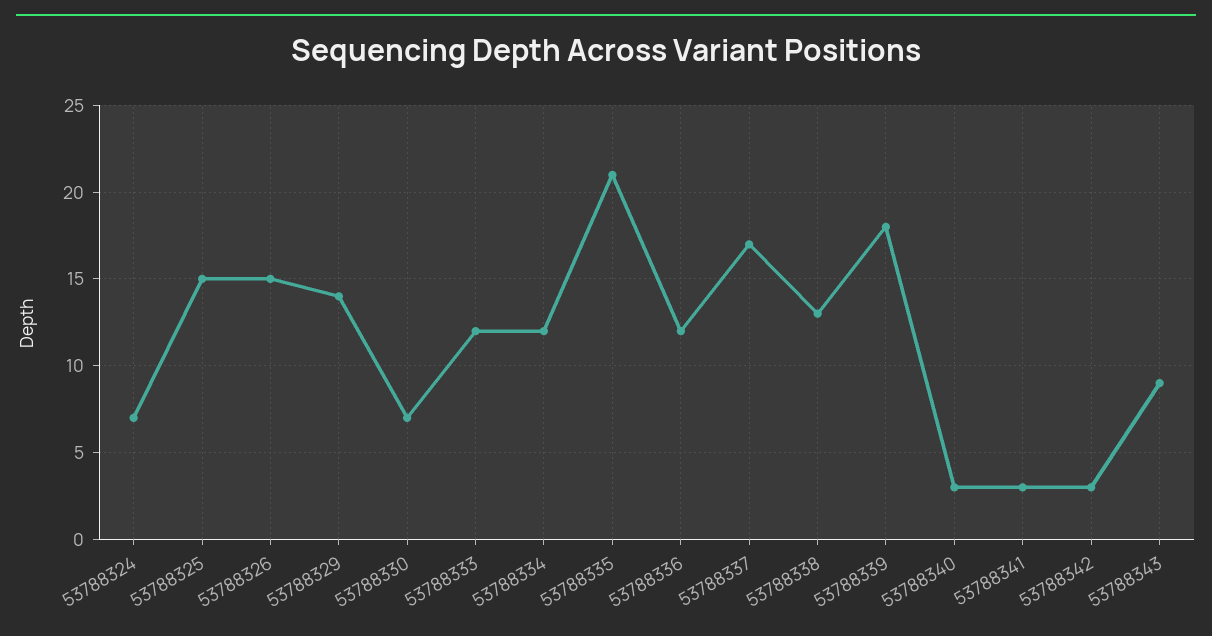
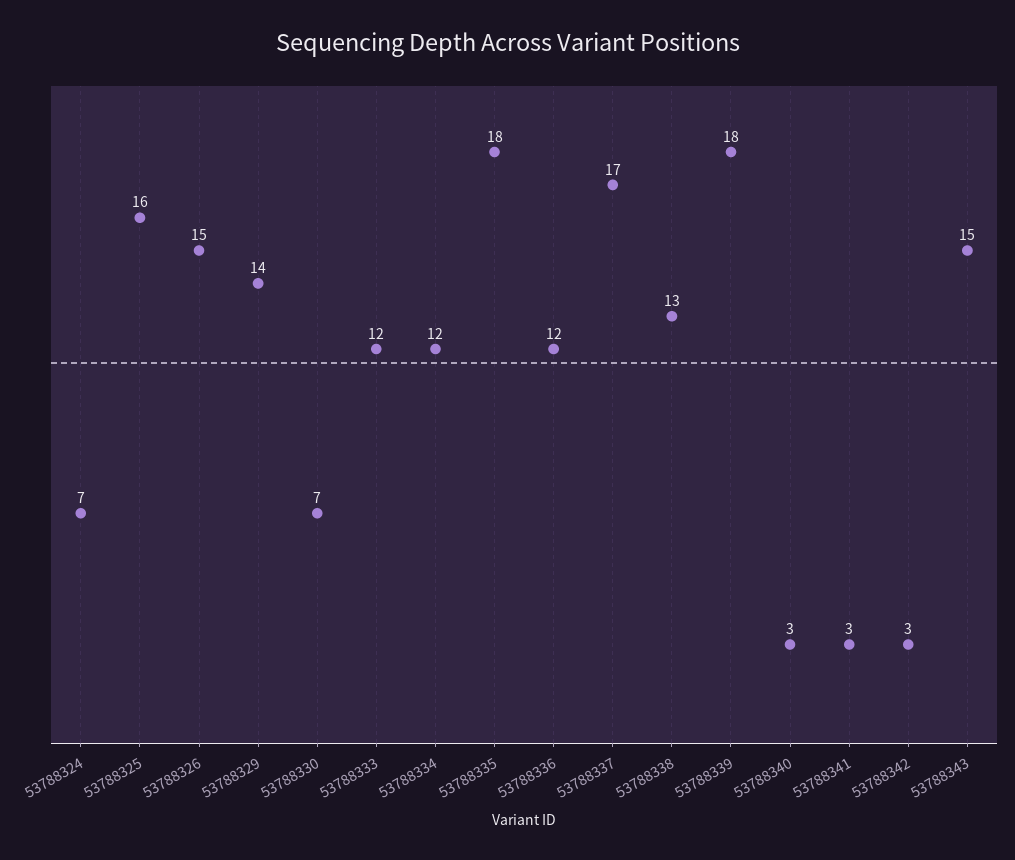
  {
    "53788324": 7,
-   "53788325": 15,
+   "53788325": 16,
    "53788326": 15,
    "53788329": 14,
    "53788330": 7,
    "53788333": 12,
    "53788334": 12,
-   "53788335": 21,
+   "53788335": 18,
    "53788336": 12,
    "53788337": 17,
    "53788338": 13,
    "53788339": 18,
    "53788340": 3,
    "53788341": 3,
    "53788342": 3,
-   "53788343": 9
+   "53788343": 15
  }

